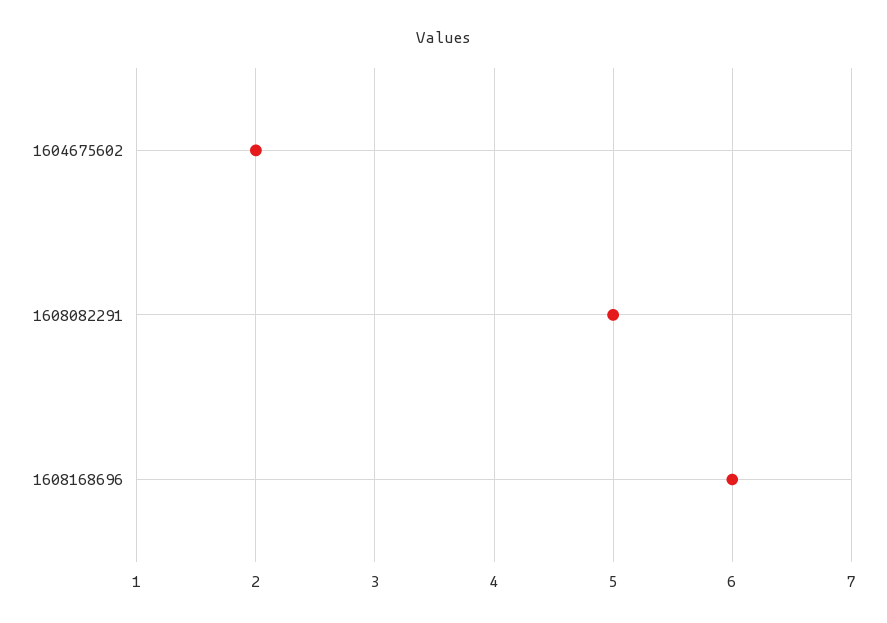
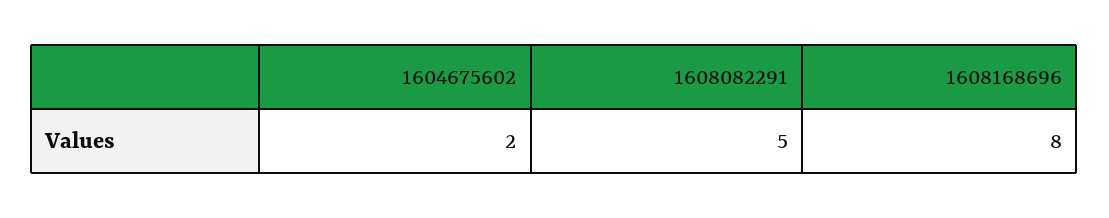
  {
    "1604675602": 2,
    "1608082291": 5,
-   "1608168696": 6
+   "1608168696": 8
  }

